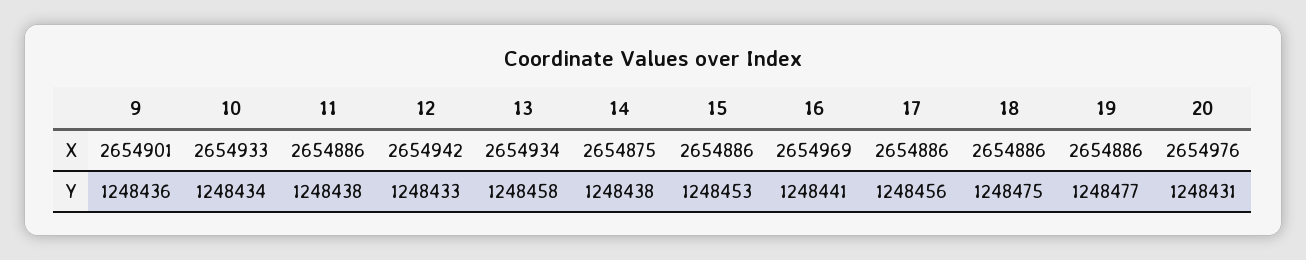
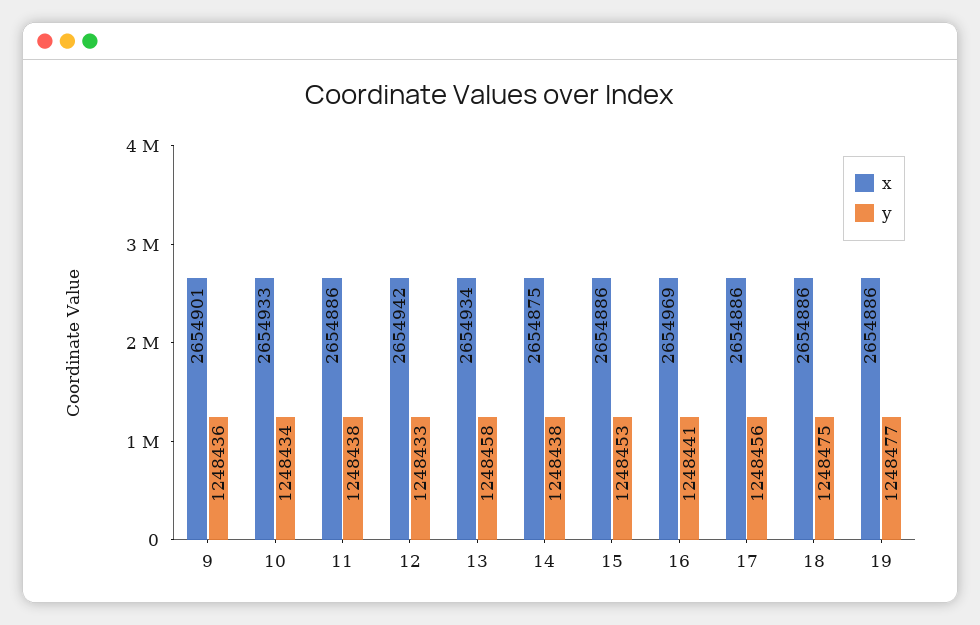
  {
    "X": {
      "9": 2654901,
      "10": 2654933,
      "11": 2654886,
      "12": 2654942,
      "13": 2654934,
      "14": 2654875,
      "15": 2654886,
      "16": 2654969,
      "17": 2654886,
      "18": 2654886,
-     "19": 2654886,
+     "19": 2654886
-     "20": 2654976
    },
    "Y": {
      "9": 1248436,
      "10": 1248434,
      "11": 1248438,
      "12": 1248433,
      "13": 1248458,
      "14": 1248438,
      "15": 1248453,
      "16": 1248441,
      "17": 1248456,
      "18": 1248475,
-     "19": 1248477,
+     "19": 1248477
-     "20": 1248431
    }
  }

